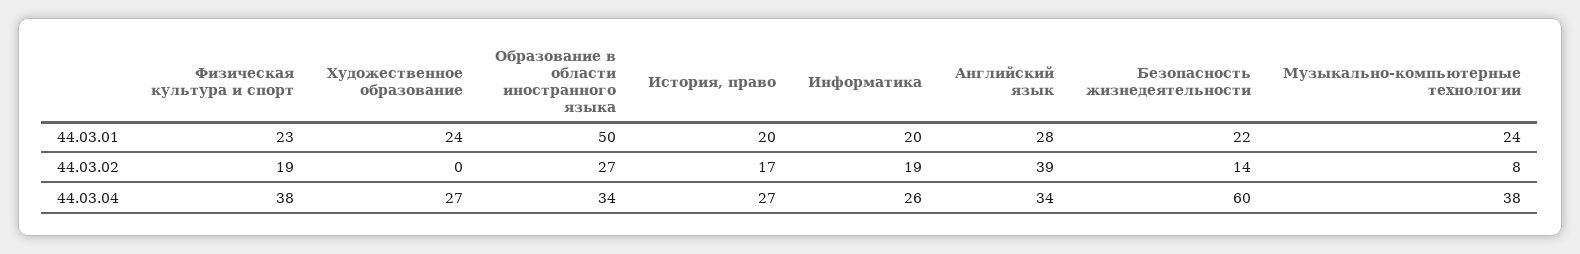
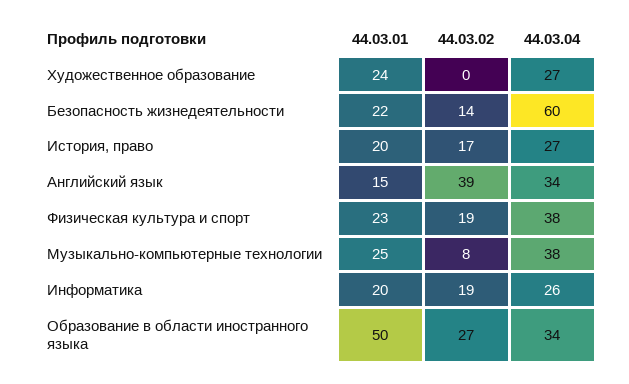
  {
    "Физическая культура и спорт": {
      "44.03.01": 23,
      "44.03.02": 19,
      "44.03.04": 38
    },
    "Художественное образование": {
      "44.03.01": 24,
      "44.03.02": 0,
      "44.03.04": 27
    },
    "Образование в области иностранного языка": {
      "44.03.01": 50,
      "44.03.02": 27,
      "44.03.04": 34
    },
    "История, право": {
      "44.03.01": 20,
      "44.03.02": 17,
      "44.03.04": 27
    },
    "Информатика": {
      "44.03.01": 20,
      "44.03.02": 19,
      "44.03.04": 26
    },
    "Английский язык": {
-     "44.03.01": 28,
+     "44.03.01": 15,
      "44.03.02": 39,
      "44.03.04": 34
    },
    "Безопасность жизнедеятельности": {
      "44.03.01": 22,
      "44.03.02": 14,
      "44.03.04": 60
    },
    "Музыкально-компьютерные технологии": {
-     "44.03.01": 24,
+     "44.03.01": 25,
      "44.03.02": 8,
      "44.03.04": 38
    }
  }

